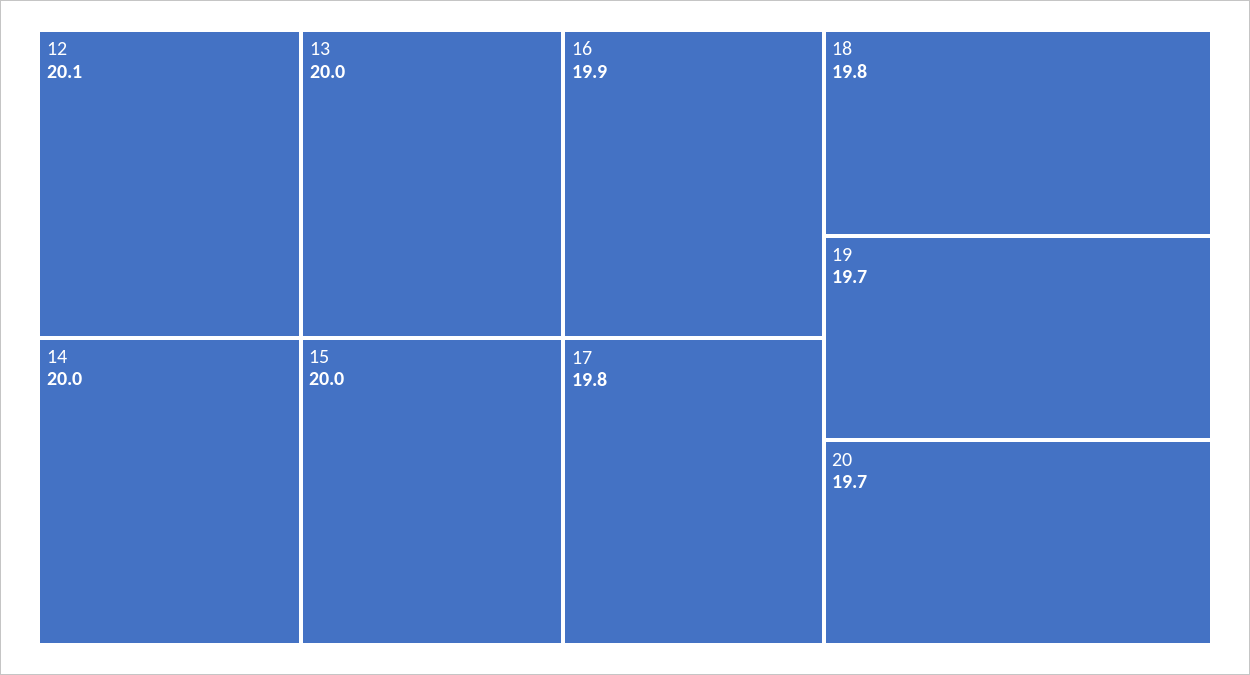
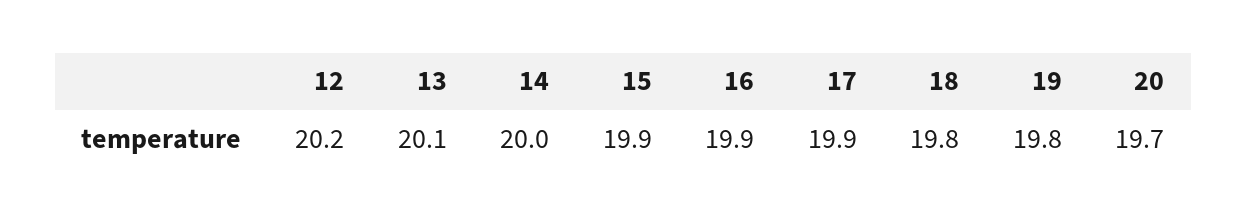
  {
-   "12": 20.1,
+   "12": 20.2,
-   "13": 20,
+   "13": 20.1,
    "14": 20,
-   "15": 20,
+   "15": 19.9,
    "16": 19.9,
-   "17": 19.8,
+   "17": 19.9,
    "18": 19.8,
-   "19": 19.7,
+   "19": 19.8,
    "20": 19.7
  }

